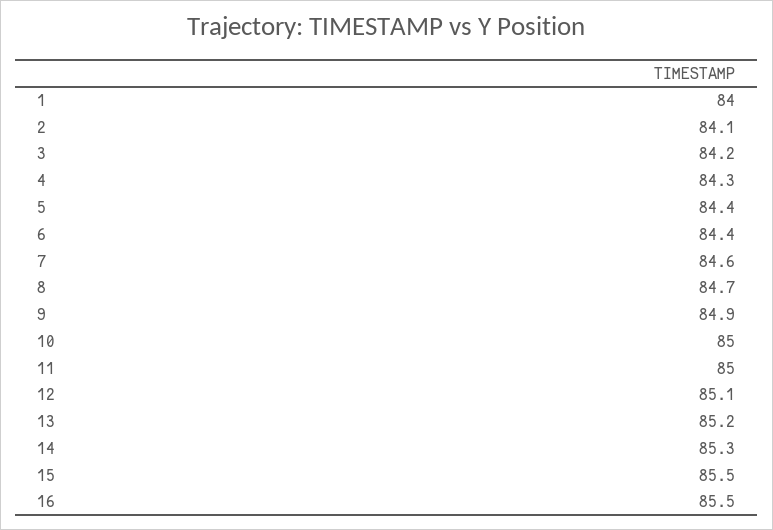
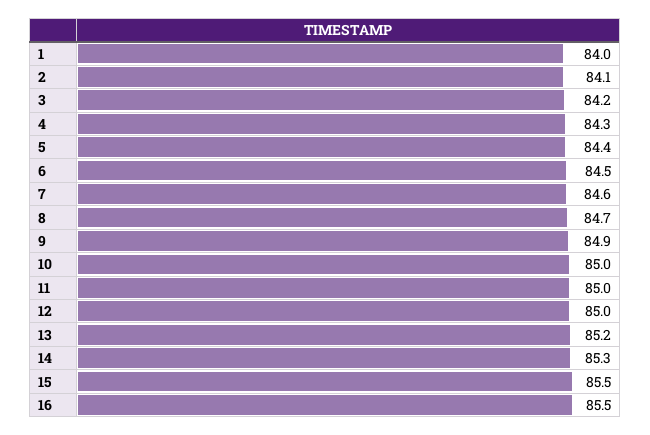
  {
    "1": 84,
    "2": 84.1,
    "3": 84.2,
    "4": 84.3,
    "5": 84.4,
-   "6": 84.4,
+   "6": 84.5,
    "7": 84.6,
    "8": 84.7,
    "9": 84.9,
    "10": 85,
    "11": 85,
-   "12": 85.1,
+   "12": 85,
    "13": 85.2,
    "14": 85.3,
    "15": 85.5,
    "16": 85.5
  }

